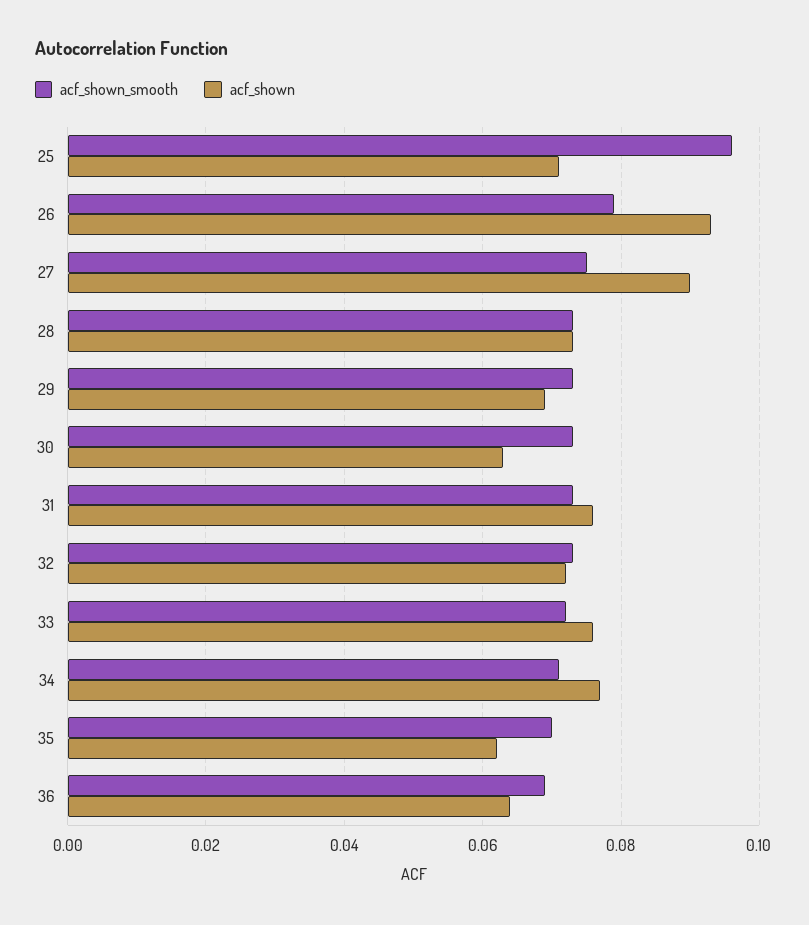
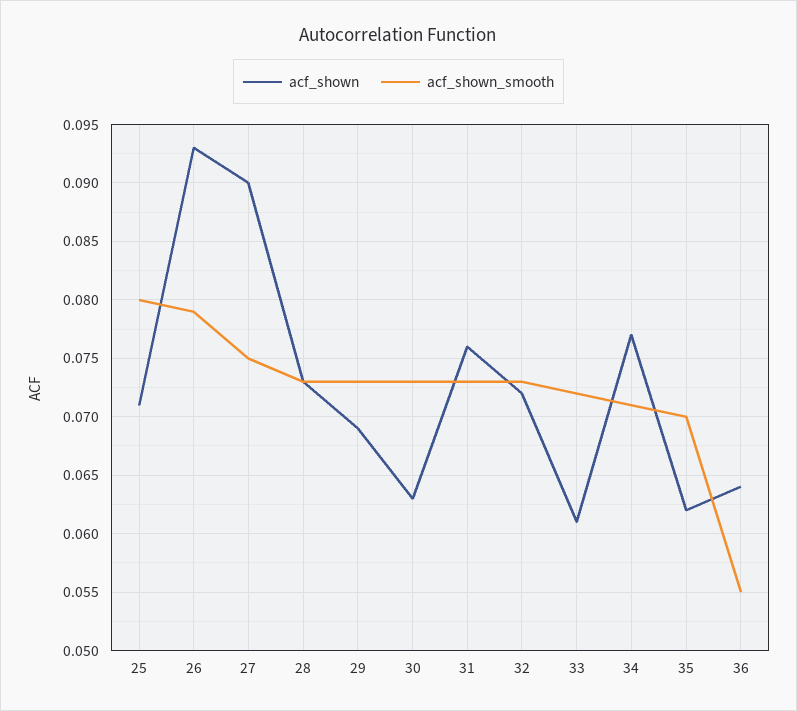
  {
    "acf_shown_smooth": {
-     "25": 0.095,
+     "25": 0.08,
      "26": 0.079,
      "27": 0.075,
      "28": 0.073,
      "29": 0.073,
      "30": 0.073,
      "31": 0.073,
      "32": 0.073,
      "33": 0.072,
      "34": 0.071,
      "35": 0.07,
-     "36": 0.07
+     "36": 0.055
    },
    "acf_shown": {
      "25": 0.071,
      "26": 0.093,
      "27": 0.09,
      "28": 0.073,
      "29": 0.069,
      "30": 0.063,
      "31": 0.076,
      "32": 0.072,
-     "33": 0.075,
+     "33": 0.061,
      "34": 0.077,
      "35": 0.062,
      "36": 0.064
    }
  }

